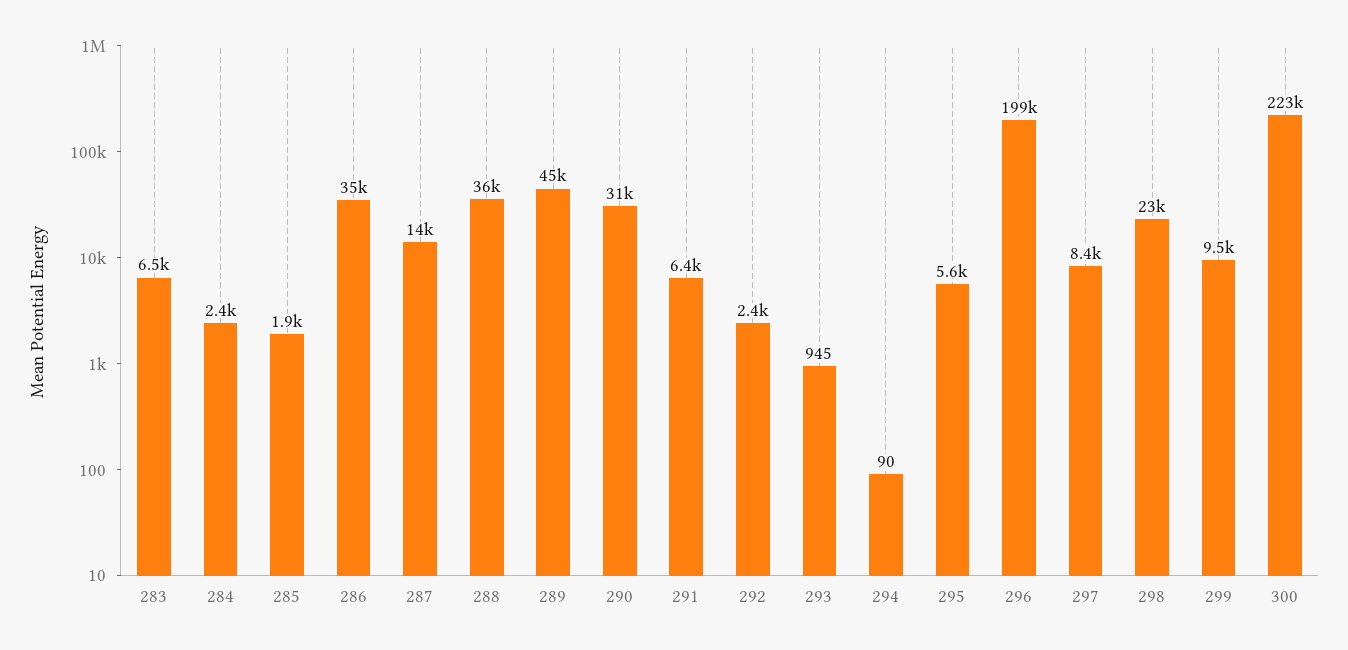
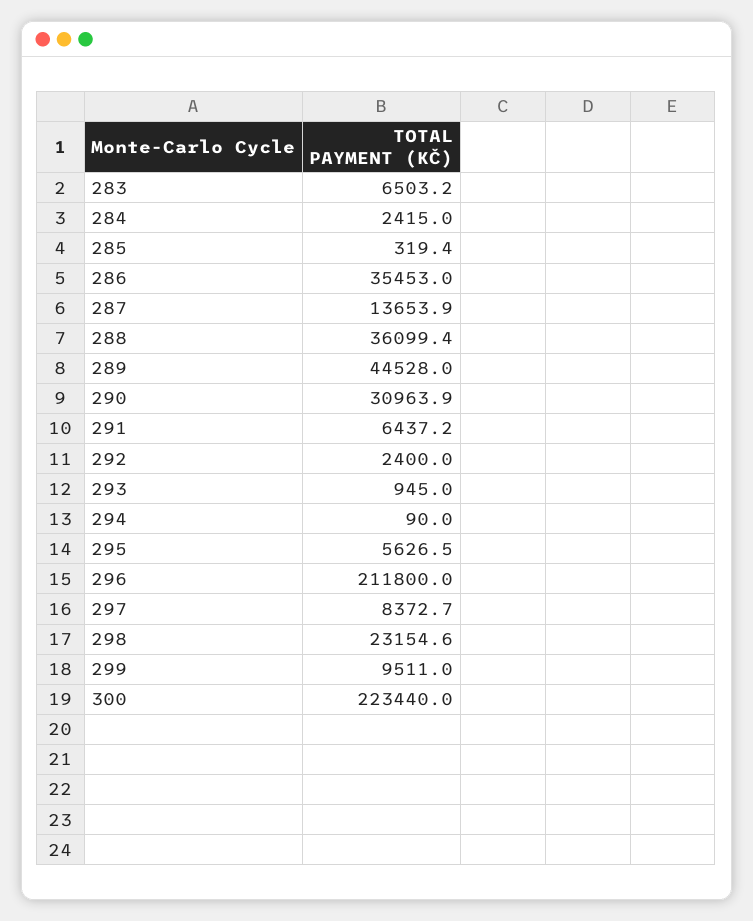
  {
    "283": 6503.2,
    "284": 2415,
-   "285": 1900,
+   "285": 319.4,
    "286": 35453,
    "287": 13653.9,
    "288": 36099.4,
    "289": 44528,
    "290": 30963.9,
    "291": 6437.2,
    "292": 2400,
    "293": 945,
    "294": 90,
    "295": 5626.5,
-   "296": 199000,
+   "296": 211800,
    "297": 8372.7,
    "298": 23154.6,
    "299": 9511,
    "300": 223440
  }

